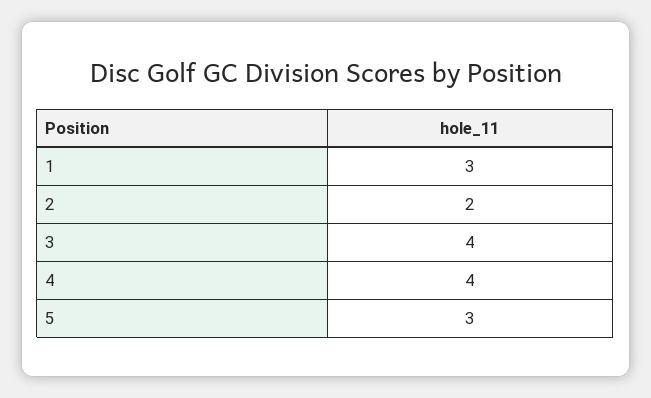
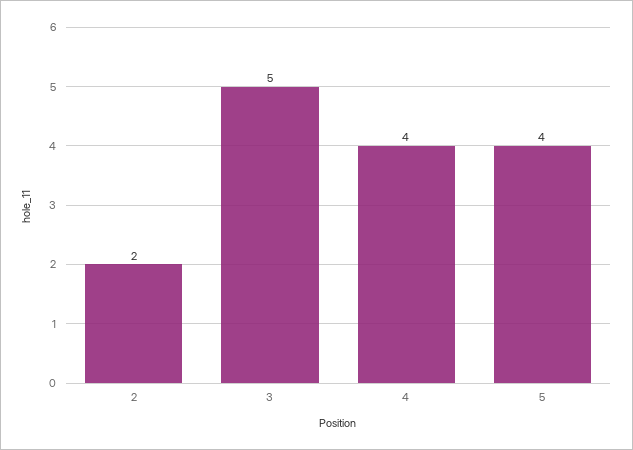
  {
-   "1": 3,
    "2": 2,
-   "3": 4,
+   "3": 5,
    "4": 4,
-   "5": 3
+   "5": 4
  }

